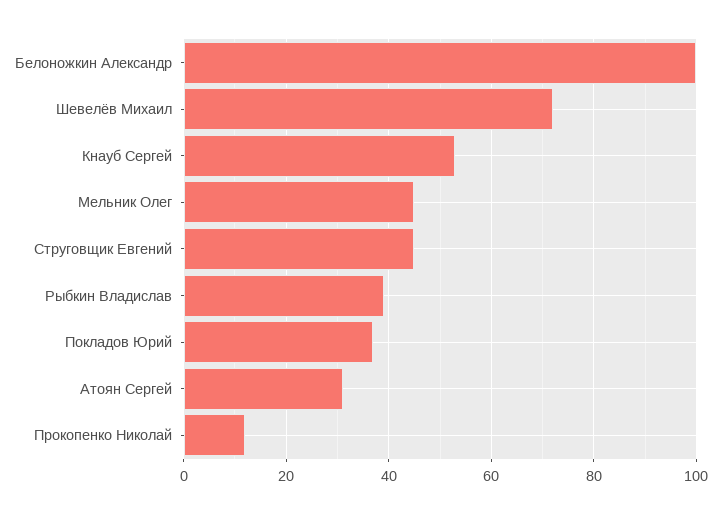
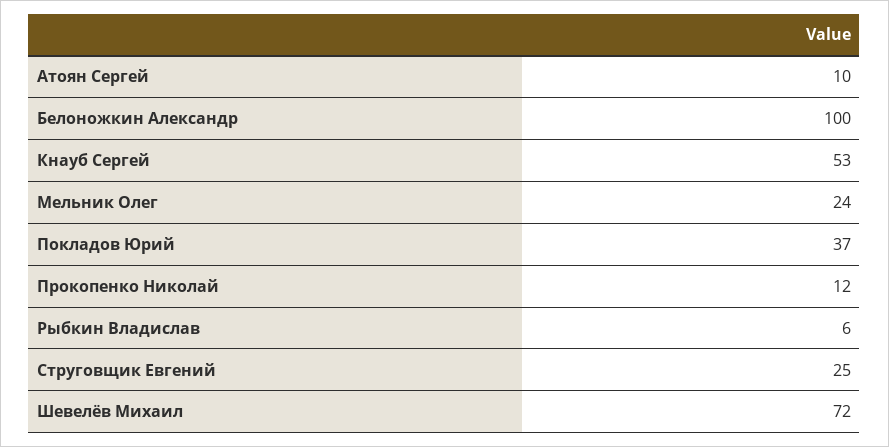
  {
    "Белоножкин Александр": 100,
    "Шевелёв Михаил": 72,
    "Кнауб Сергей": 53,
-   "Мельник Олег": 45,
+   "Мельник Олег": 24,
-   "Струговщик Евгений": 45,
+   "Струговщик Евгений": 25,
-   "Рыбкин Владислав": 40,
+   "Рыбкин Владислав": 6,
    "Покладов Юрий": 37,
-   "Атоян Сергей": 30,
+   "Атоян Сергей": 10,
    "Прокопенко Николай": 12
  }

